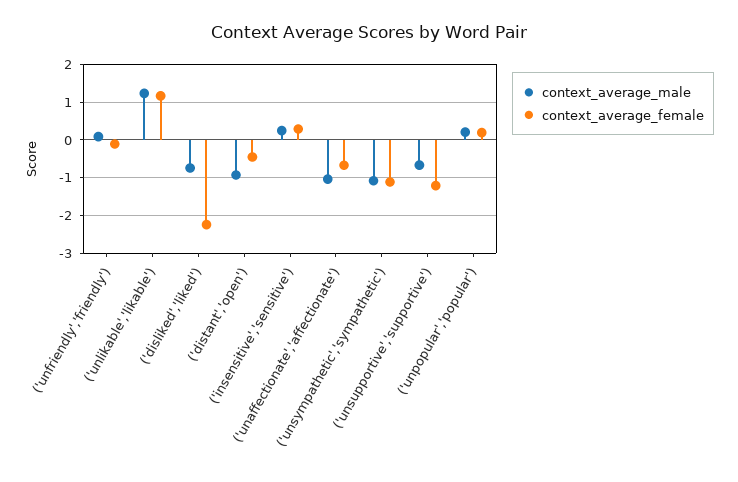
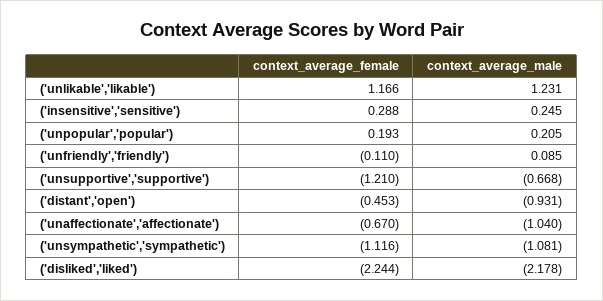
  {
    "context_average_male": {
      "('unfriendly','friendly')": 0.085,
      "('unlikable','likable')": 1.231,
-     "('disliked','liked')": -0.8,
+     "('disliked','liked')": -2.178,
      "('distant','open')": -0.931,
      "('insensitive','sensitive')": 0.245,
      "('unaffectionate','affectionate')": -1.04,
      "('unsympathetic','sympathetic')": -1.081,
      "('unsupportive','supportive')": -0.668,
      "('unpopular','popular')": 0.205
    },
    "context_average_female": {
      "('unfriendly','friendly')": -0.11,
      "('unlikable','likable')": 1.166,
      "('disliked','liked')": -2.244,
      "('distant','open')": -0.453,
      "('insensitive','sensitive')": 0.288,
      "('unaffectionate','affectionate')": -0.67,
      "('unsympathetic','sympathetic')": -1.116,
      "('unsupportive','supportive')": -1.21,
      "('unpopular','popular')": 0.193
    }
  }

